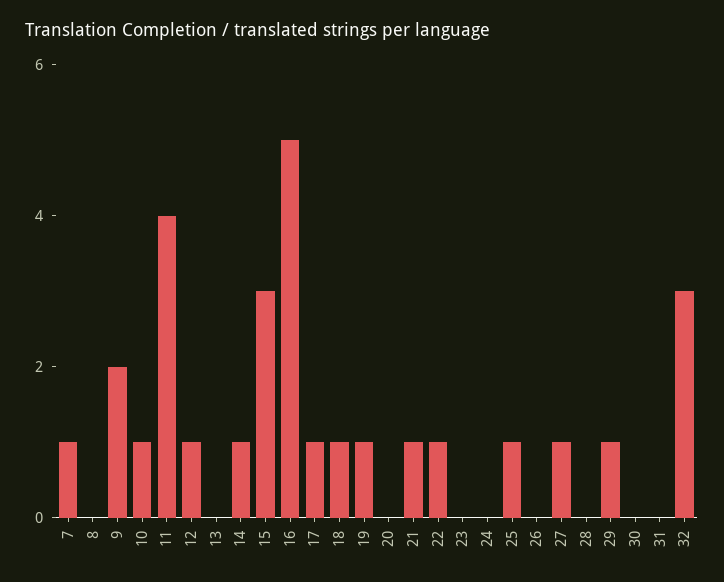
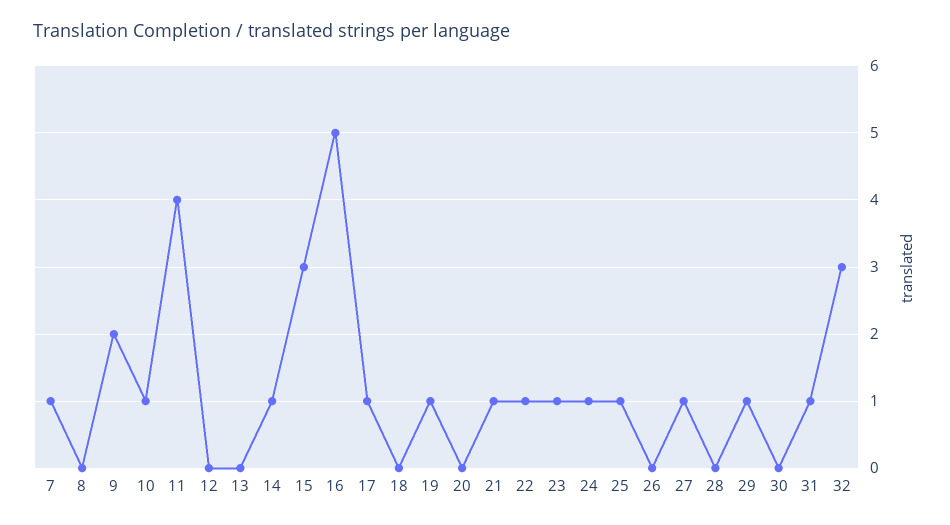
  {
    "7": 1,
    "8": 0,
    "9": 2,
    "10": 1,
    "11": 4,
-   "12": 1,
+   "12": 0,
    "13": 0,
    "14": 1,
    "15": 3,
    "16": 5,
    "17": 1,
-   "18": 1,
+   "18": 0,
    "19": 1,
    "20": 0,
    "21": 1,
    "22": 1,
-   "23": 0,
+   "23": 1,
-   "24": 0,
+   "24": 1,
    "25": 1,
    "26": 0,
    "27": 1,
    "28": 0,
    "29": 1,
    "30": 0,
-   "31": 0,
+   "31": 1,
    "32": 3
  }

